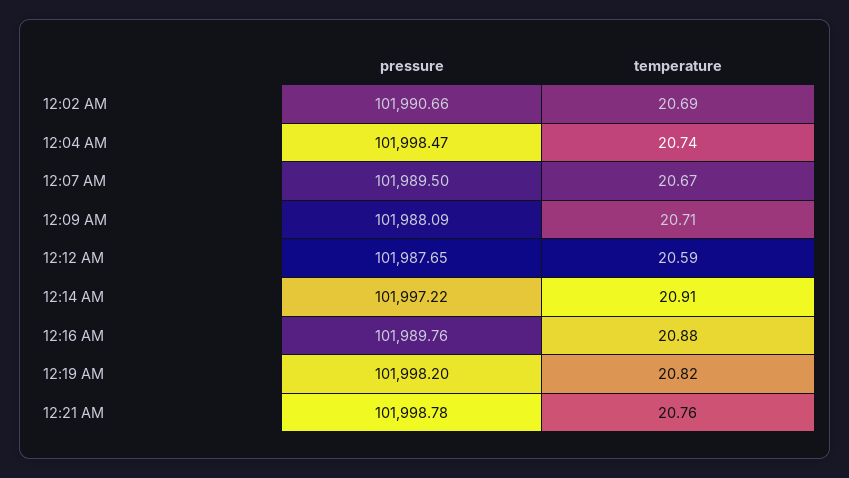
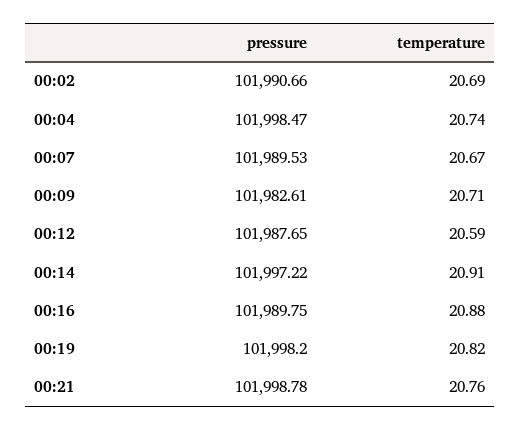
  {
    "pressure": {
      "12:02 AM": 101990.66,
      "12:04 AM": 101998.47,
-     "12:07 AM": 101989.5,
+     "12:07 AM": 101989.53,
-     "12:09 AM": 101988.09,
+     "12:09 AM": 101982.61,
      "12:12 AM": 101987.65,
      "12:14 AM": 101997.22,
-     "12:16 AM": 101989.76,
+     "12:16 AM": 101989.75,
      "12:19 AM": 101998.2,
      "12:21 AM": 101998.78
    },
    "temperature": {
      "12:02 AM": 20.69,
      "12:04 AM": 20.74,
      "12:07 AM": 20.67,
      "12:09 AM": 20.71,
      "12:12 AM": 20.59,
      "12:14 AM": 20.91,
      "12:16 AM": 20.88,
      "12:19 AM": 20.82,
      "12:21 AM": 20.76
    }
  }

